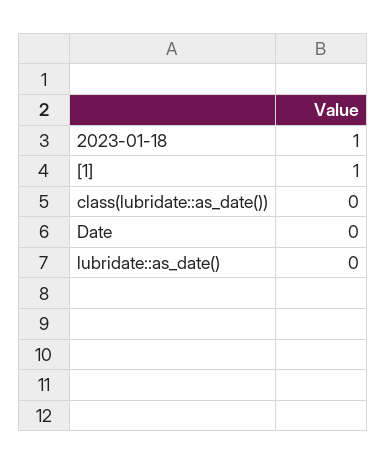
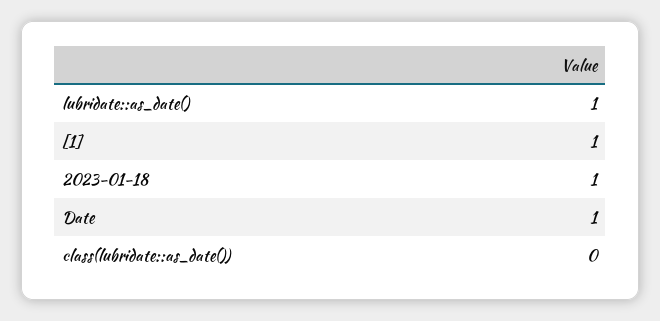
  {
    "2023-01-18": 1,
    "[1]": 1,
    "class(lubridate::as_date())": 0,
-   "Date": 0,
+   "Date": 1,
-   "lubridate::as_date()": 0
+   "lubridate::as_date()": 1
  }

